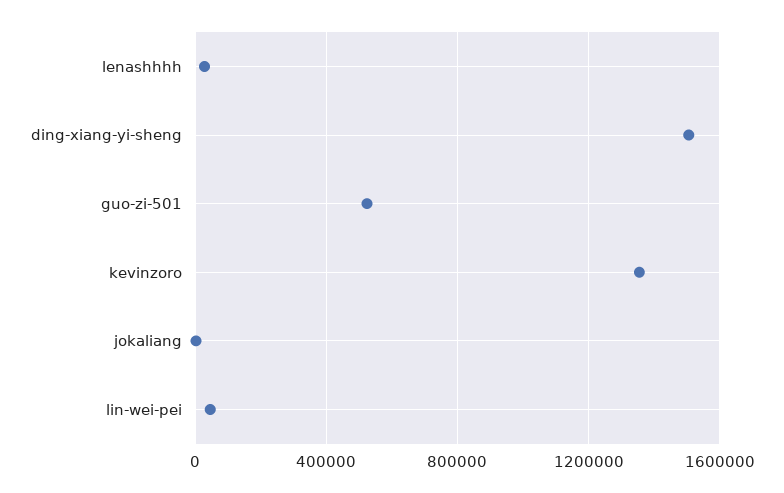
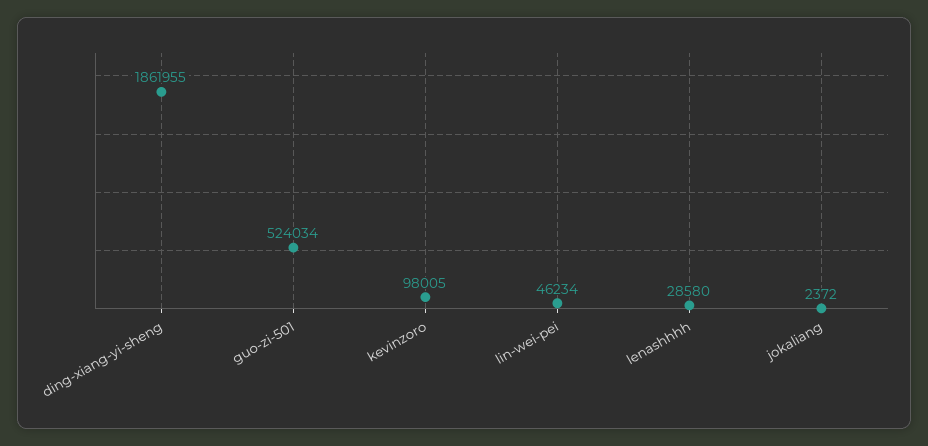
  {
    "lenashhhh": 28580,
-   "ding-xiang-yi-sheng": 1500000,
+   "ding-xiang-yi-sheng": 1861955,
    "guo-zi-501": 524034,
-   "kevinzoro": 1350000,
+   "kevinzoro": 98005,
    "jokaliang": 2372,
    "lin-wei-pei": 46234
  }

